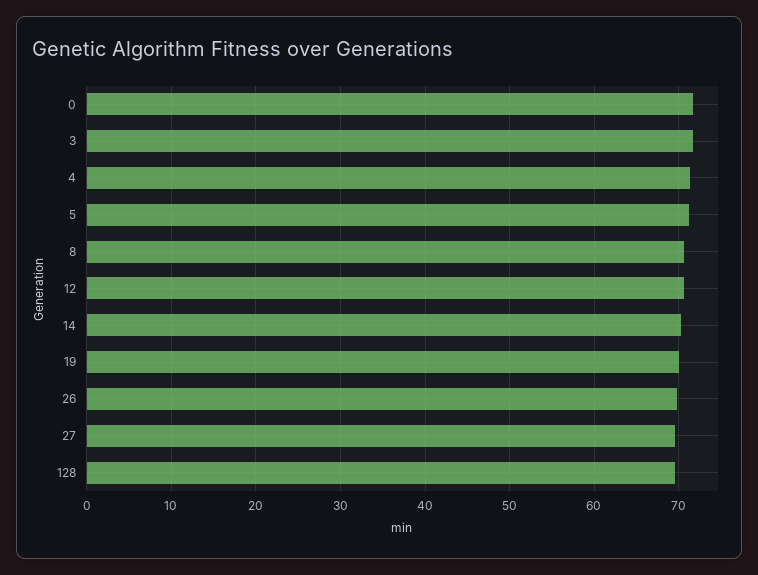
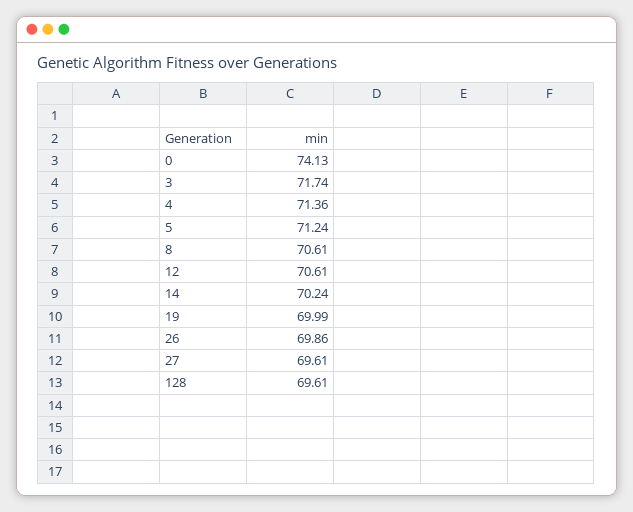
  {
-   "0": 72,
+   "0": 74.13,
    "3": 71.74,
    "4": 71.36,
    "5": 71.24,
    "8": 70.61,
    "12": 70.61,
    "14": 70.24,
    "19": 69.99,
    "26": 69.86,
    "27": 69.61,
    "128": 69.61
  }

